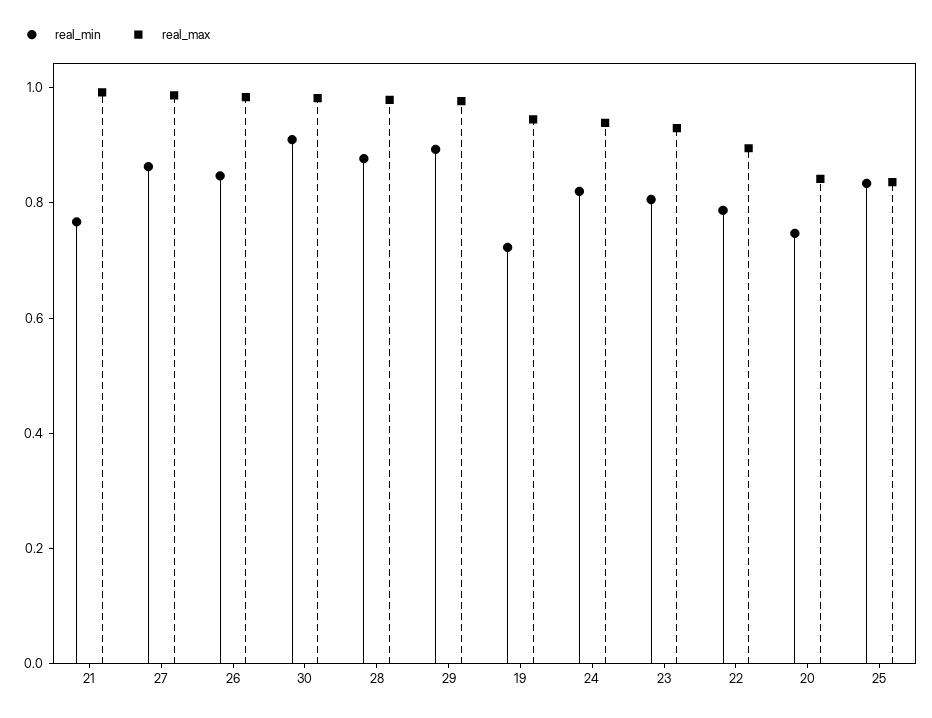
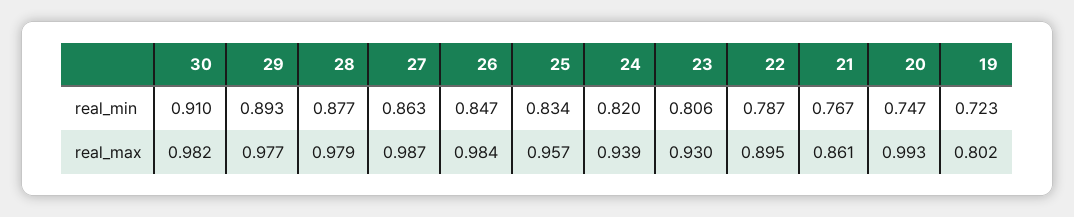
  {
    "real_min": {
      "21": 0.767,
      "27": 0.863,
      "26": 0.847,
      "30": 0.91,
      "28": 0.877,
      "29": 0.893,
      "19": 0.723,
      "24": 0.82,
      "23": 0.806,
      "22": 0.787,
      "20": 0.747,
      "25": 0.834
    },
    "real_max": {
-     "21": 1,
+     "21": 0.861,
      "27": 0.987,
      "26": 0.984,
      "30": 0.982,
      "28": 0.979,
      "29": 0.977,
-     "19": 0.95,
+     "19": 0.802,
      "24": 0.939,
      "23": 0.93,
      "22": 0.895,
-     "20": 0.85,
+     "20": 0.993,
-     "25": 0.85
+     "25": 0.957
    }
  }

